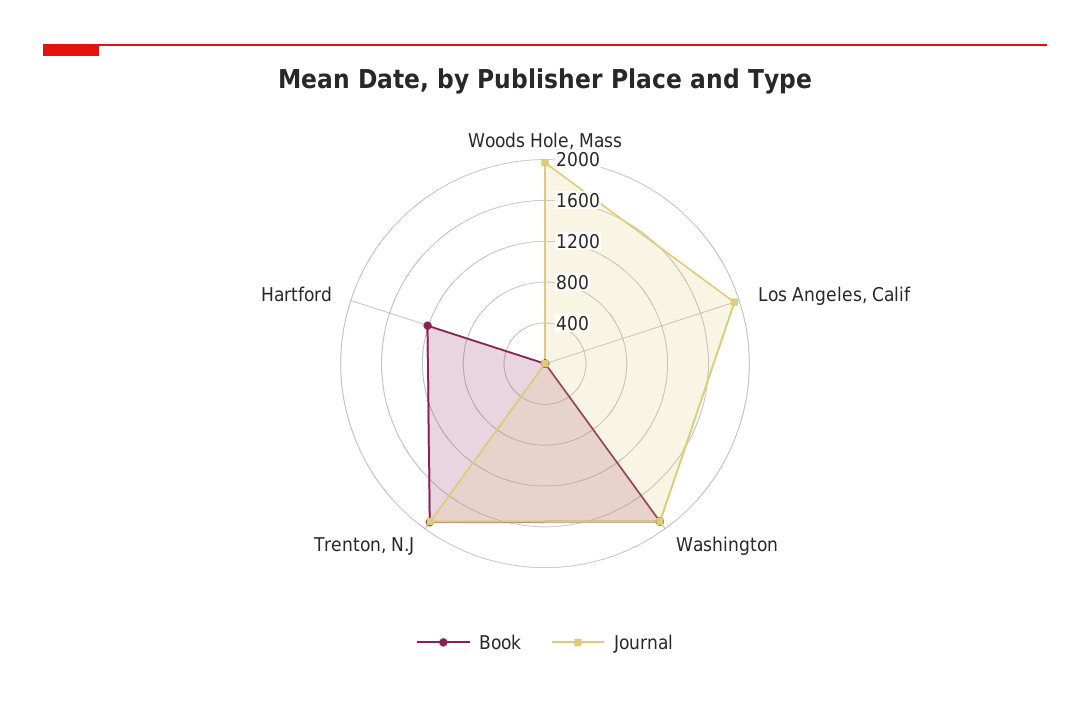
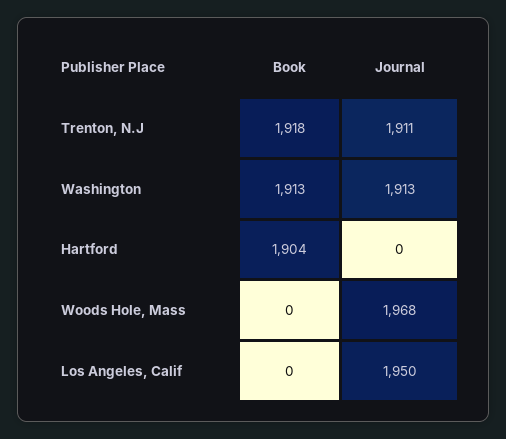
  {
    "Book": {
      "Woods Hole, Mass": 0,
      "Los Angeles, Calif": 0,
      "Washington": 1913,
      "Trenton, N.J": 1918,
-     "Hartford": 1200
+     "Hartford": 1904
    },
    "Journal": {
      "Woods Hole, Mass": 1968,
      "Los Angeles, Calif": 1950,
      "Washington": 1913,
      "Trenton, N.J": 1911,
      "Hartford": 0
    }
  }

